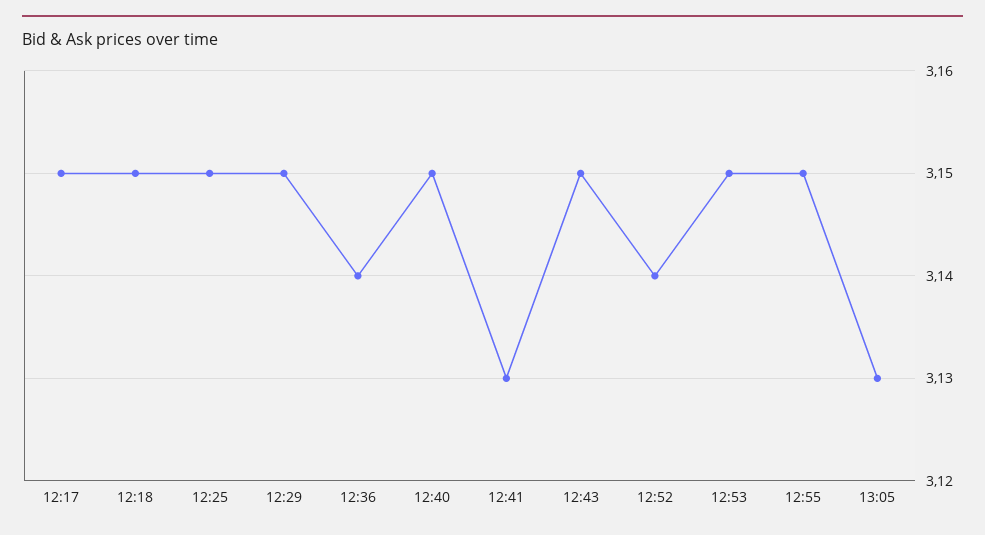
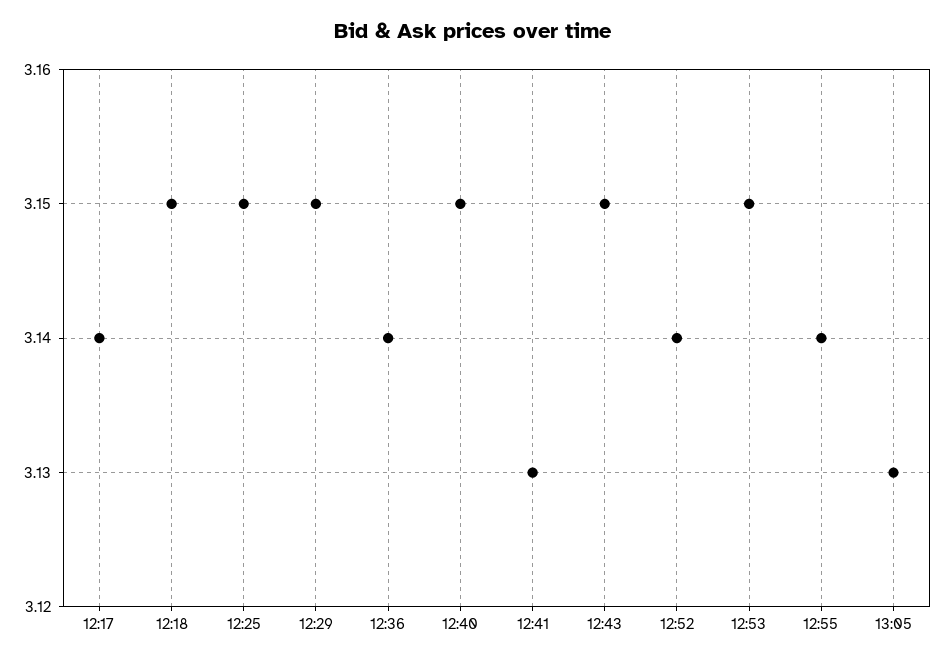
  {
-   "12:17": 3.15,
+   "12:17": 3.14,
    "12:18": 3.15,
    "12:25": 3.15,
    "12:29": 3.15,
    "12:36": 3.14,
    "12:40": 3.15,
    "12:41": 3.13,
    "12:43": 3.15,
    "12:52": 3.14,
    "12:53": 3.15,
-   "12:55": 3.15,
+   "12:55": 3.14,
    "13:05": 3.13
  }

